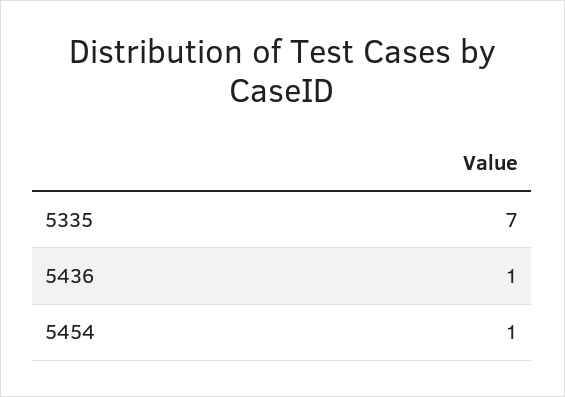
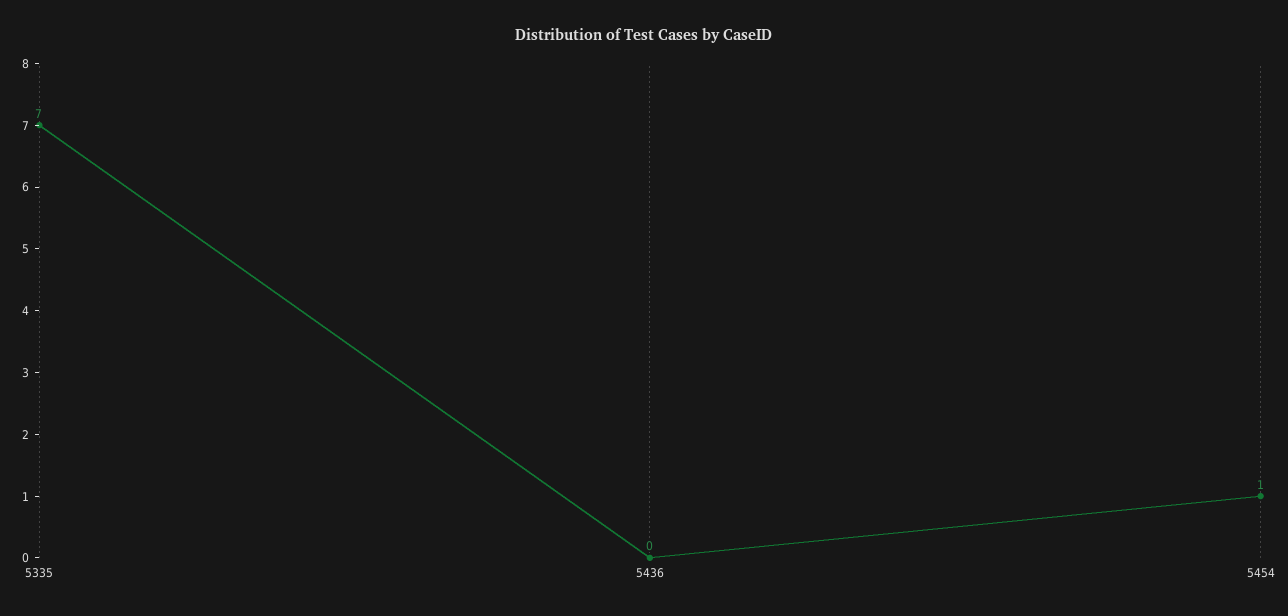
  {
    "5335": 7,
-   "5436": 1,
+   "5436": 0,
    "5454": 1
  }

